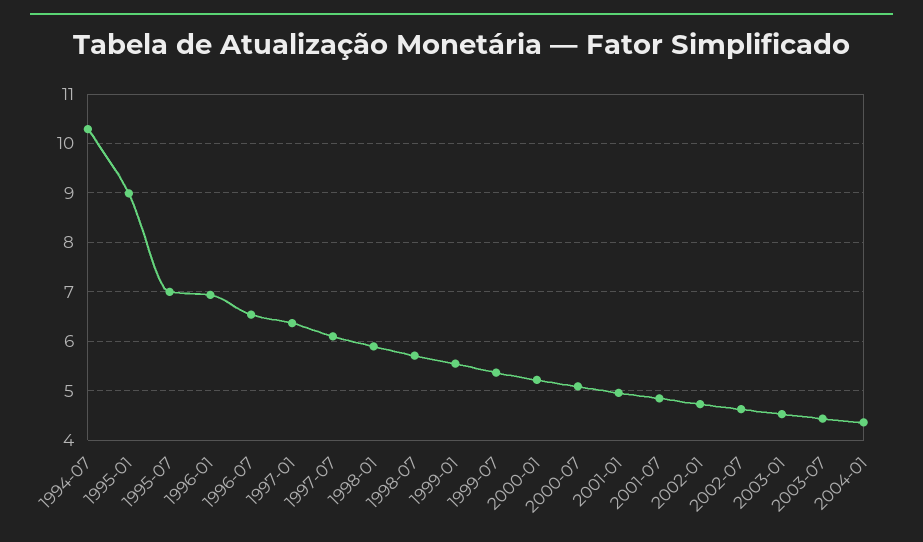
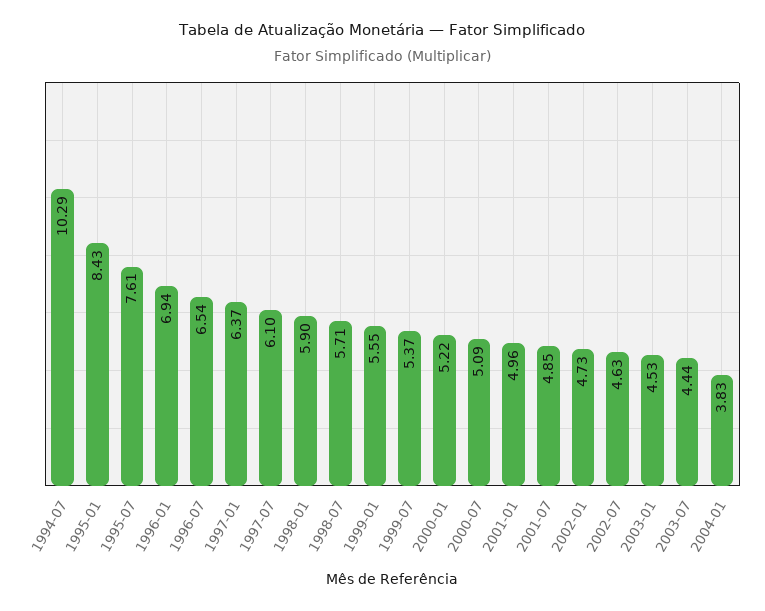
  {
    "1994-07": 10.29,
-   "1995-01": 9,
+   "1995-01": 8.43,
-   "1995-07": 7,
+   "1995-07": 7.61,
    "1996-01": 6.94,
    "1996-07": 6.54,
    "1997-01": 6.37,
    "1997-07": 6.1,
    "1998-01": 5.9,
    "1998-07": 5.71,
    "1999-01": 5.55,
    "1999-07": 5.37,
    "2000-01": 5.22,
    "2000-07": 5.09,
    "2001-01": 4.96,
    "2001-07": 4.85,
    "2002-01": 4.73,
    "2002-07": 4.63,
    "2003-01": 4.53,
    "2003-07": 4.44,
-   "2004-01": 4.4
+   "2004-01": 3.83
  }

